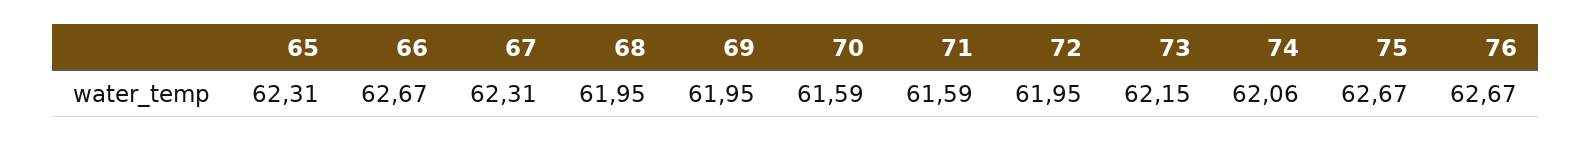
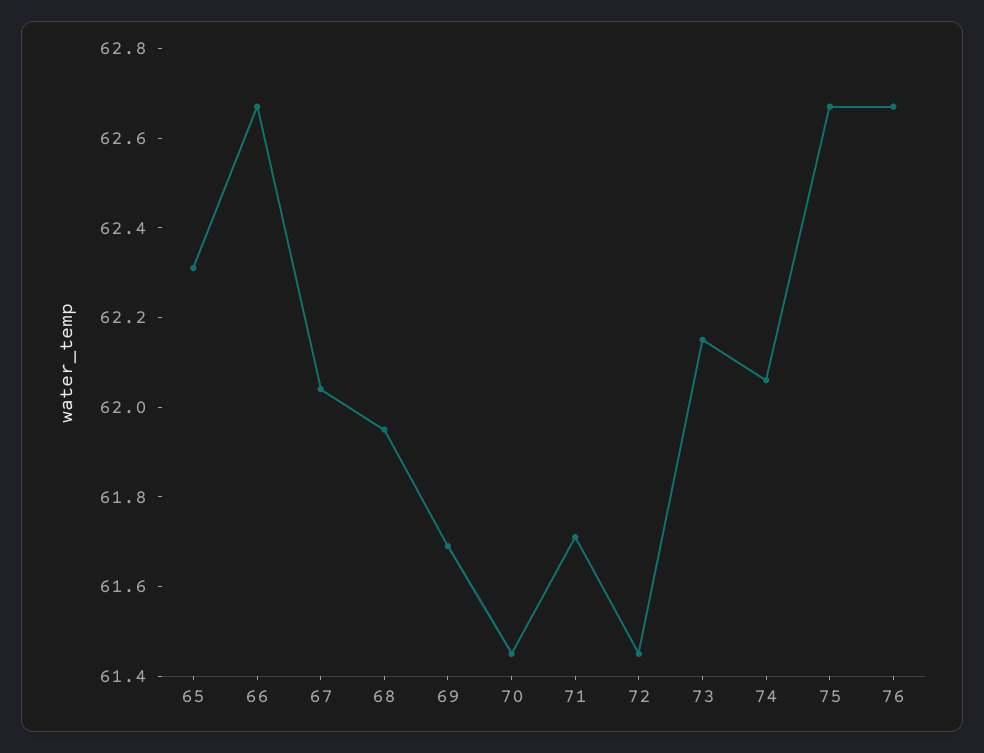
  {
    "65": 62.31,
    "66": 62.67,
-   "67": 62.31,
+   "67": 62.05,
    "68": 61.95,
-   "69": 61.95,
+   "69": 61.7,
-   "70": 61.59,
+   "70": 61.45,
-   "71": 61.59,
+   "71": 61.7,
-   "72": 61.95,
+   "72": 61.45,
    "73": 62.15,
    "74": 62.06,
    "75": 62.67,
    "76": 62.67
  }

